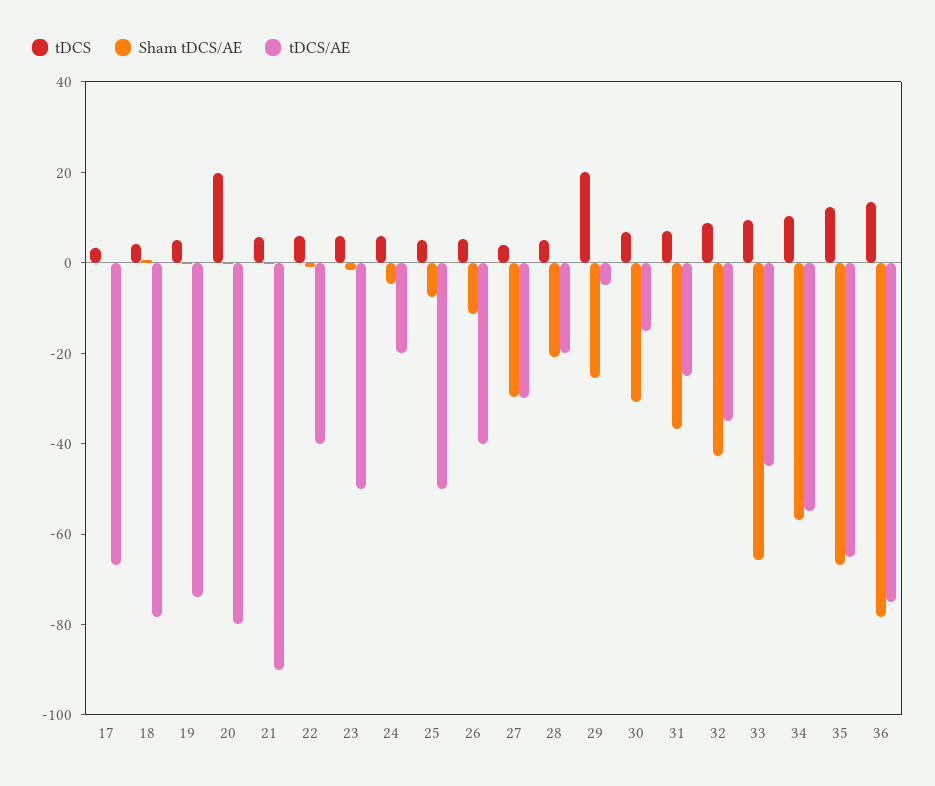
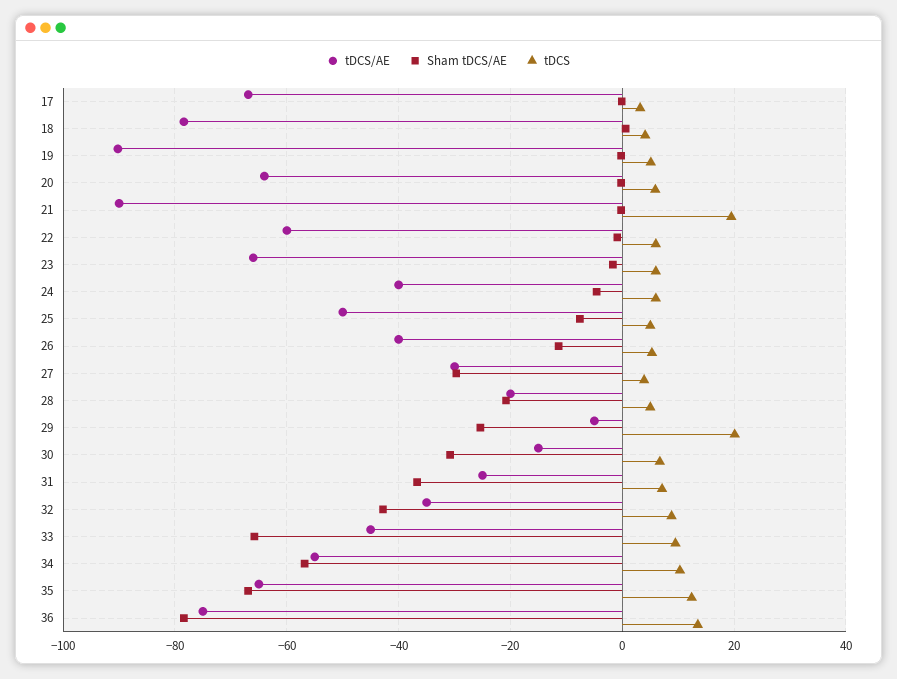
  {
    "tDCS": {
      "17": 4,
      "18": 4,
      "19": 6,
-     "20": 20,
+     "20": 6,
-     "21": 5,
+     "21": 20,
      "22": 6,
      "23": 6,
      "24": 6,
      "25": 6,
      "26": 6,
      "27": 4,
      "28": 6,
      "29": 20,
      "30": 6,
      "31": 8,
      "32": 8,
      "33": 10,
      "34": 10,
      "35": 12,
      "36": 14
    },
    "Sham tDCS/AE": {
      "17": 0,
      "18": 0,
      "19": 0,
      "20": 0,
      "21": 0,
      "22": 0,
      "23": -2,
      "24": -4,
      "25": -8,
      "26": -12,
      "27": -30,
      "28": -20,
      "29": -26,
      "30": -30,
      "31": -36,
      "32": -42,
      "33": -66,
      "34": -56,
      "35": -66,
      "36": -78
    },
    "tDCS/AE": {
      "17": -66,
      "18": -78,
-     "19": -75,
+     "19": -90,
-     "20": -80,
+     "20": -64,
      "21": -90,
-     "22": -40,
+     "22": -60,
-     "23": -50,
+     "23": -66,
-     "24": -20,
+     "24": -40,
      "25": -50,
      "26": -40,
      "27": -30,
      "28": -20,
      "29": -6,
      "30": -16,
      "31": -26,
      "32": -36,
      "33": -46,
      "34": -56,
      "35": -66,
      "36": -76
    }
  }

